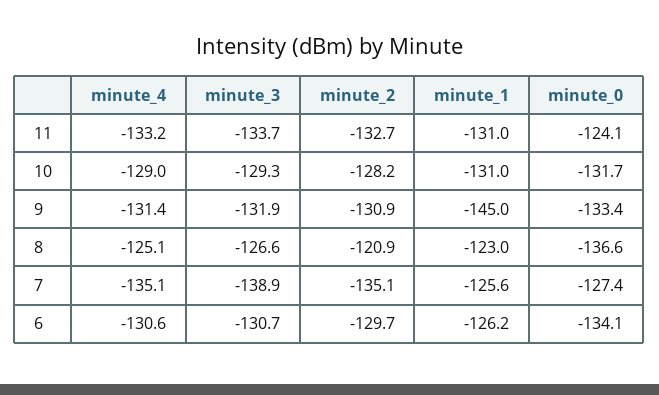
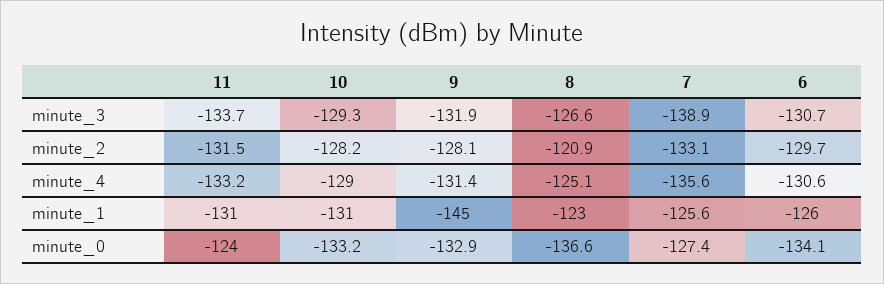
  {
    "minute_4": {
      "11": -133.2,
      "10": -129,
      "9": -131.4,
      "8": -125.1,
-     "7": -135.1,
+     "7": -135.6,
      "6": -130.6
    },
    "minute_3": {
      "11": -133.7,
      "10": -129.3,
      "9": -131.9,
      "8": -126.6,
      "7": -138.9,
      "6": -130.7
    },
    "minute_2": {
-     "11": -132.7,
+     "11": -131.5,
      "10": -128.2,
-     "9": -130.9,
+     "9": -128.1,
      "8": -120.9,
-     "7": -135.1,
+     "7": -133.1,
      "6": -129.7
    },
    "minute_1": {
      "11": -131,
      "10": -131,
      "9": -145,
      "8": -123,
      "7": -125.6,
-     "6": -126.2
+     "6": -126
    },
    "minute_0": {
-     "11": -124.1,
+     "11": -124,
-     "10": -131.7,
+     "10": -133.2,
-     "9": -133.4,
+     "9": -132.9,
      "8": -136.6,
      "7": -127.4,
      "6": -134.1
    }
  }

